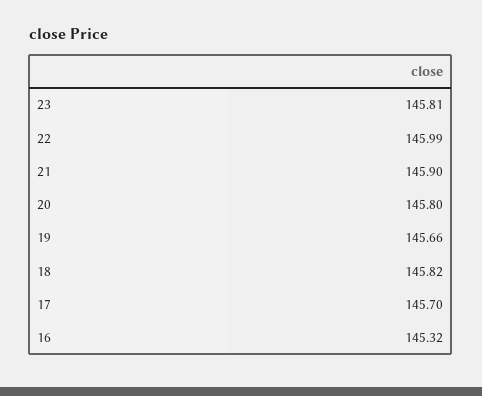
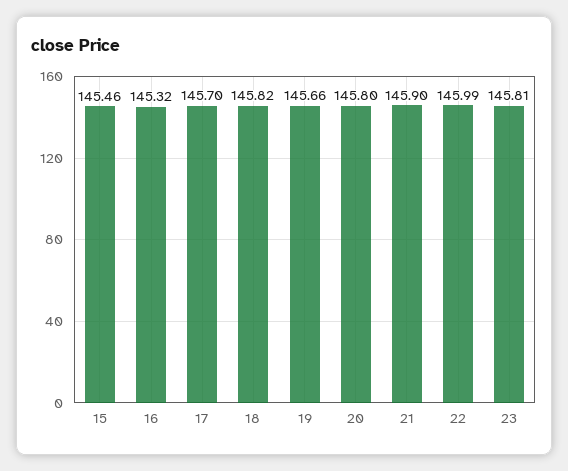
  {
    "23": 145.81,
    "22": 145.99,
    "21": 145.9,
    "20": 145.8,
    "19": 145.66,
    "18": 145.82,
    "17": 145.7,
-   "16": 145.32
+   "16": 145.32,
+   "15": 145.46
  }

